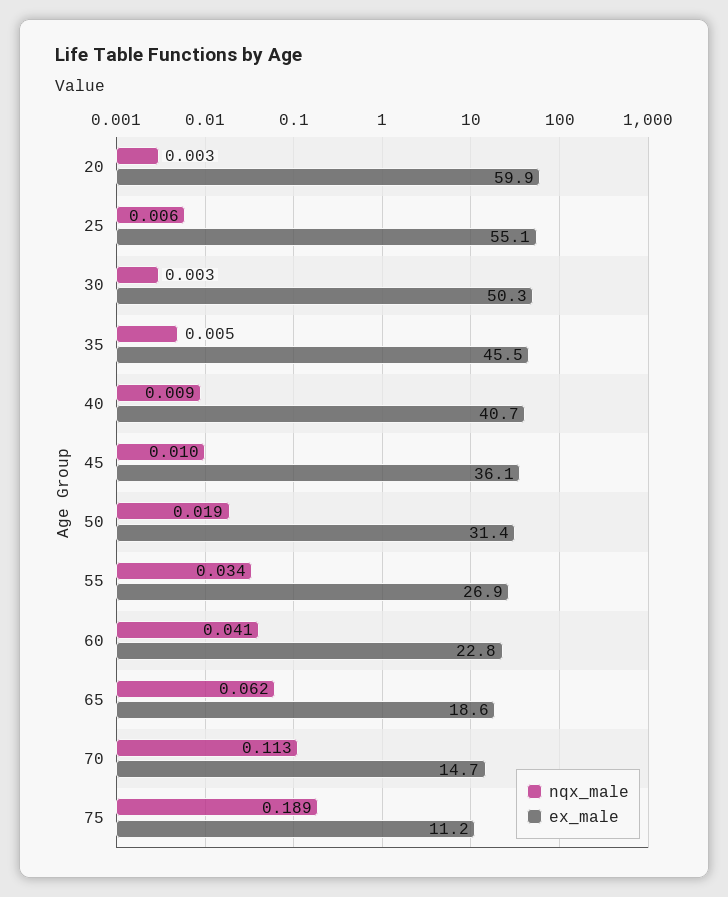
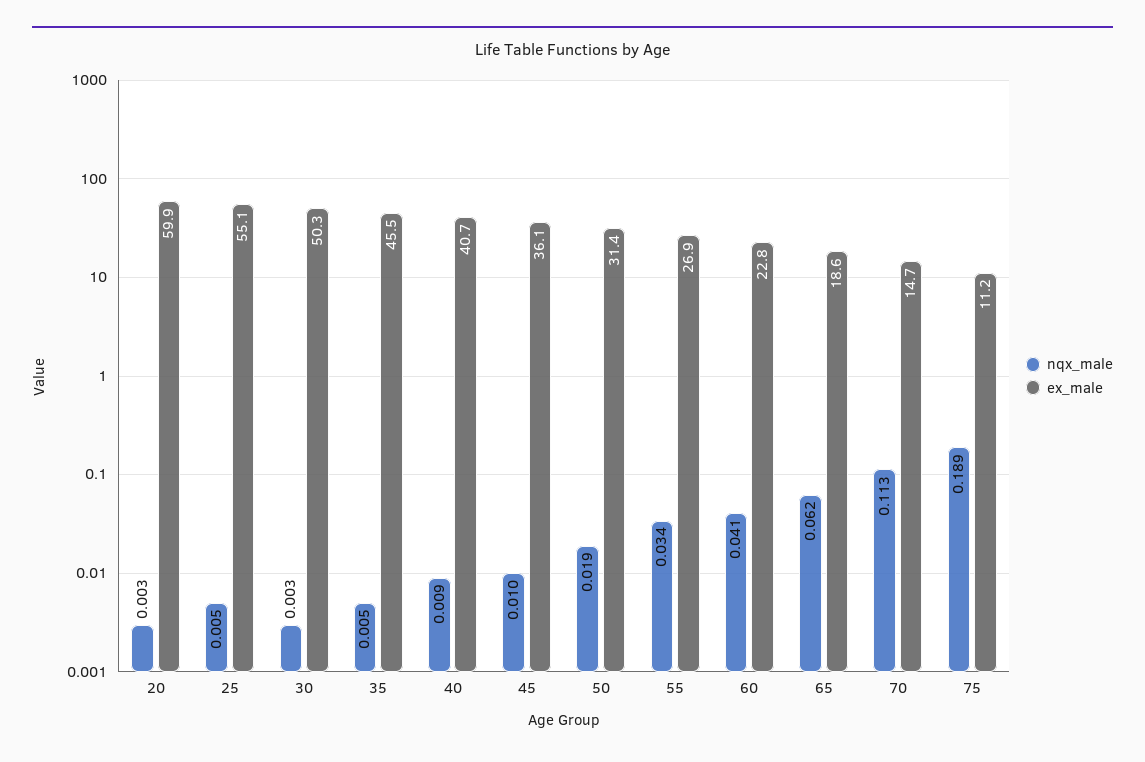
  {
    "nqx_male": {
      "20": 0.003,
-     "25": 0.006,
+     "25": 0.005,
      "30": 0.003,
      "35": 0.005,
      "40": 0.009,
      "45": 0.01,
      "50": 0.019,
      "55": 0.034,
      "60": 0.041,
      "65": 0.062,
      "70": 0.113,
      "75": 0.189
    },
    "ex_male": {
      "20": 59.9,
      "25": 55.1,
      "30": 50.3,
      "35": 45.5,
      "40": 40.7,
      "45": 36.1,
      "50": 31.4,
      "55": 26.9,
      "60": 22.8,
      "65": 18.6,
      "70": 14.7,
      "75": 11.2
    }
  }

